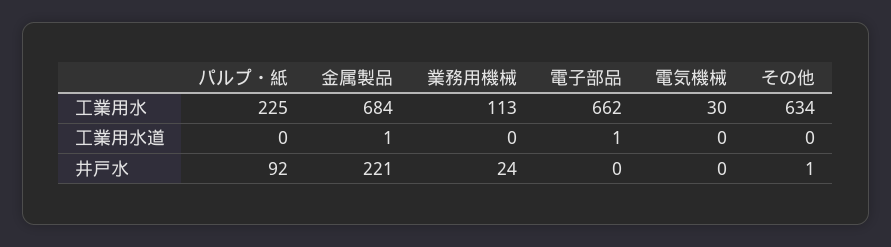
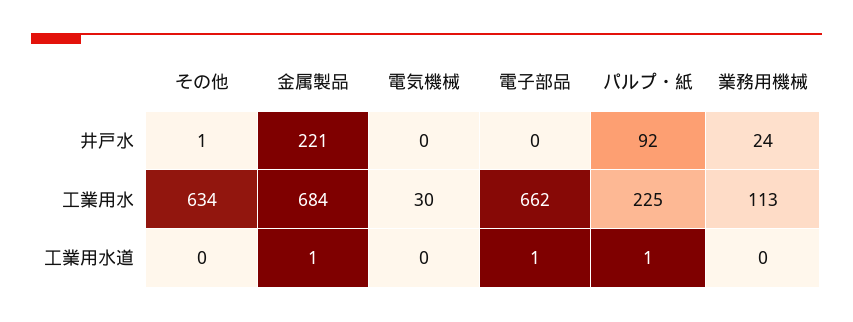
  {
    "パルプ・紙": {
      "工業用水": 225,
-     "工業用水道": 0,
+     "工業用水道": 1,
      "井戸水": 92
    },
    "金属製品": {
      "工業用水": 684,
      "工業用水道": 1,
      "井戸水": 221
    },
    "業務用機械": {
      "工業用水": 113,
      "工業用水道": 0,
      "井戸水": 24
    },
    "電子部品": {
      "工業用水": 662,
      "工業用水道": 1,
      "井戸水": 0
    },
    "電気機械": {
      "工業用水": 30,
      "工業用水道": 0,
      "井戸水": 0
    },
    "その他": {
      "工業用水": 634,
      "工業用水道": 0,
      "井戸水": 1
    }
  }

